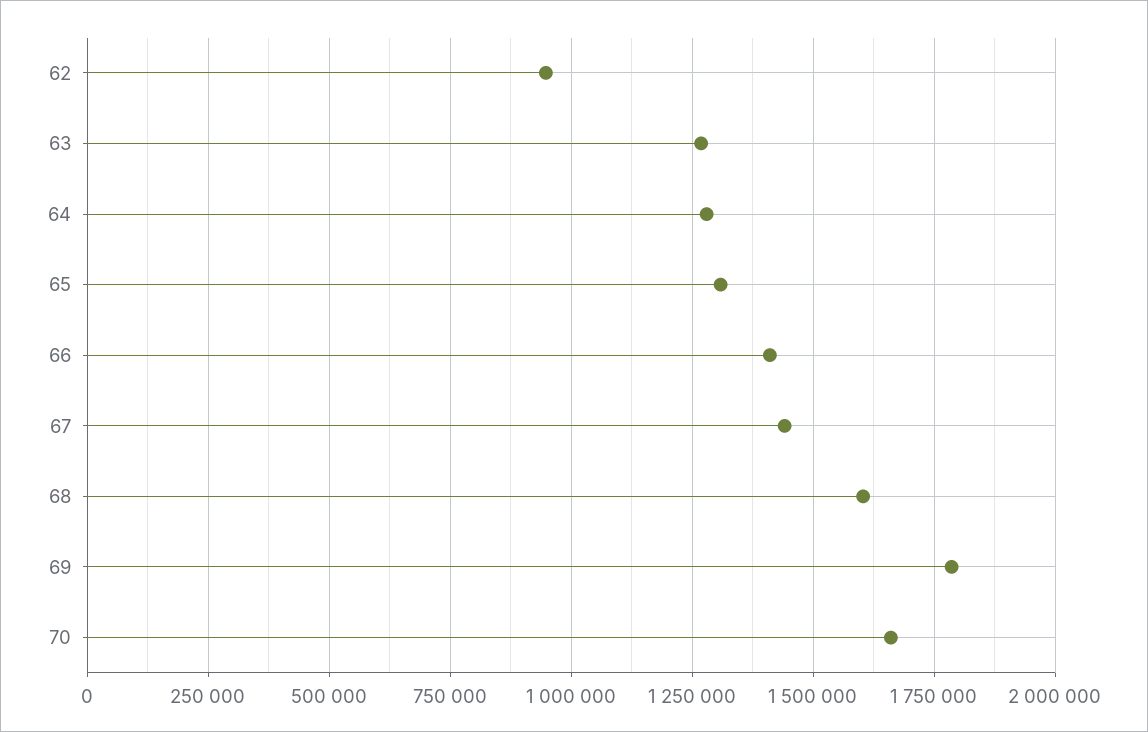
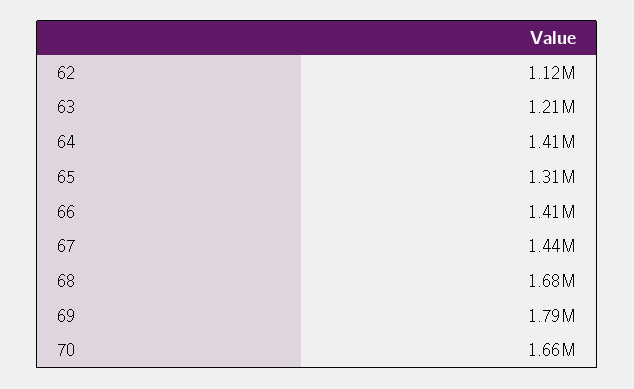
  {
-   "62": 950000,
+   "62": 1120000,
-   "63": 1275000,
+   "63": 1210000,
-   "64": 1275000,
+   "64": 1410000,
    "65": 1310000,
    "66": 1410000,
    "67": 1440000,
-   "68": 1600000,
+   "68": 1680000,
    "69": 1790000,
    "70": 1660000
  }

